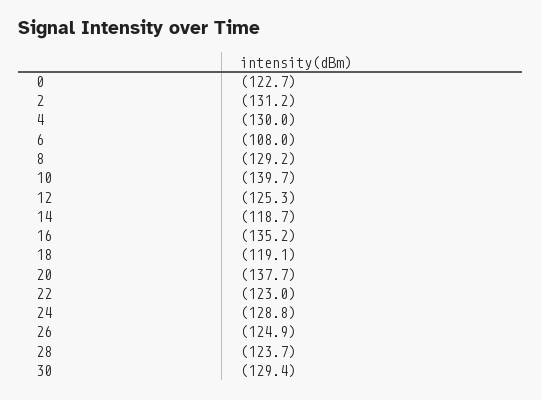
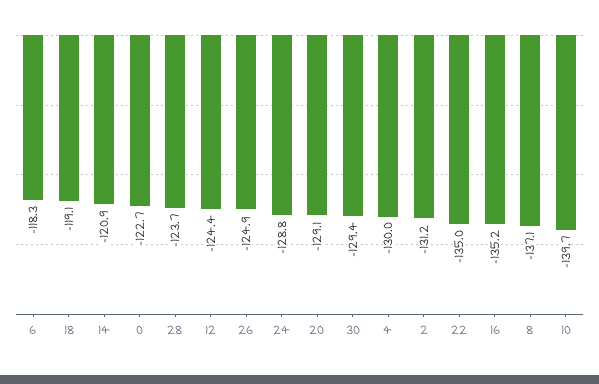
  {
    "0": -122.7,
    "2": -131.2,
    "4": -130,
-   "6": -108,
+   "6": -118.3,
-   "8": -129.2,
+   "8": -137.1,
    "10": -139.7,
-   "12": -125.3,
+   "12": -124.4,
-   "14": -118.7,
+   "14": -120.9,
    "16": -135.2,
    "18": -119.1,
-   "20": -137.7,
+   "20": -129.1,
-   "22": -123,
+   "22": -135,
    "24": -128.8,
    "26": -124.9,
    "28": -123.7,
    "30": -129.4
  }

